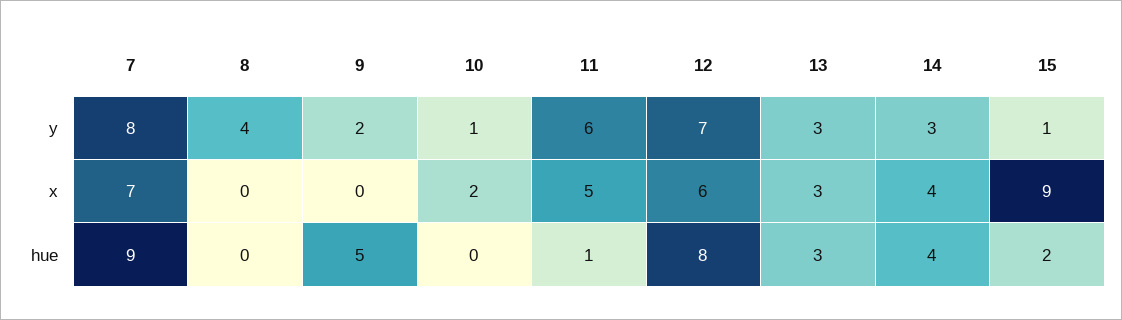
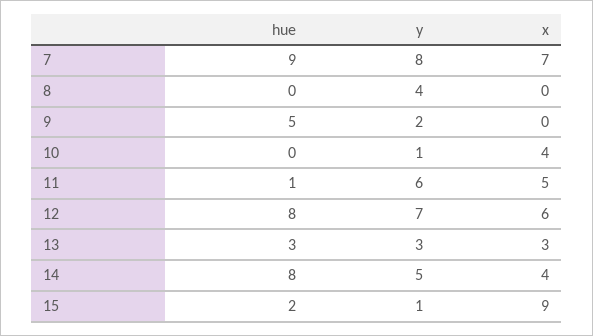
  {
    "7": {
      "y": 8,
      "x": 7,
      "hue": 9
    },
    "8": {
      "y": 4,
      "x": 0,
      "hue": 0
    },
    "9": {
      "y": 2,
      "x": 0,
      "hue": 5
    },
    "10": {
      "y": 1,
-     "x": 2,
+     "x": 4,
      "hue": 0
    },
    "11": {
      "y": 6,
      "x": 5,
      "hue": 1
    },
    "12": {
      "y": 7,
      "x": 6,
      "hue": 8
    },
    "13": {
      "y": 3,
      "x": 3,
      "hue": 3
    },
    "14": {
-     "y": 3,
+     "y": 5,
      "x": 4,
-     "hue": 4
+     "hue": 8
    },
    "15": {
      "y": 1,
      "x": 9,
      "hue": 2
    }
  }

